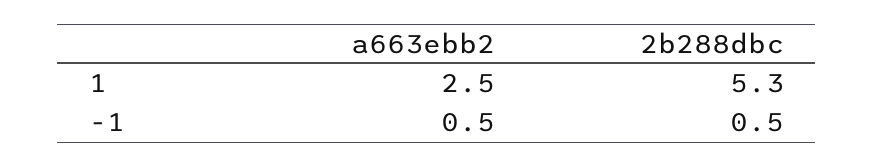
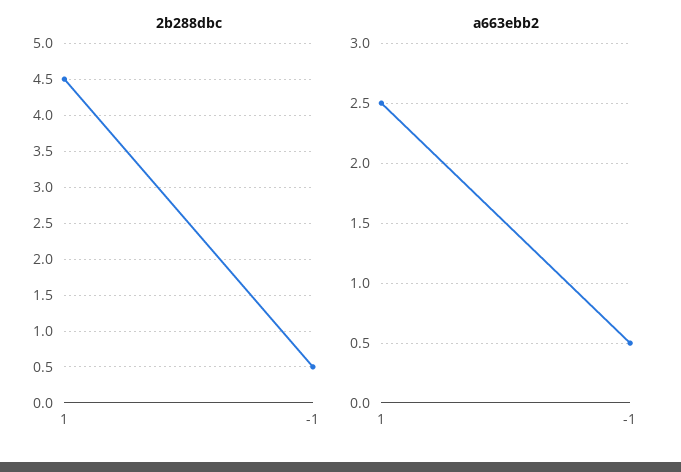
  {
    "a663ebb2": {
      "1": 2.5,
      "-1": 0.5
    },
    "2b288dbc": {
-     "1": 5.3,
+     "1": 4.5,
      "-1": 0.5
    }
  }

